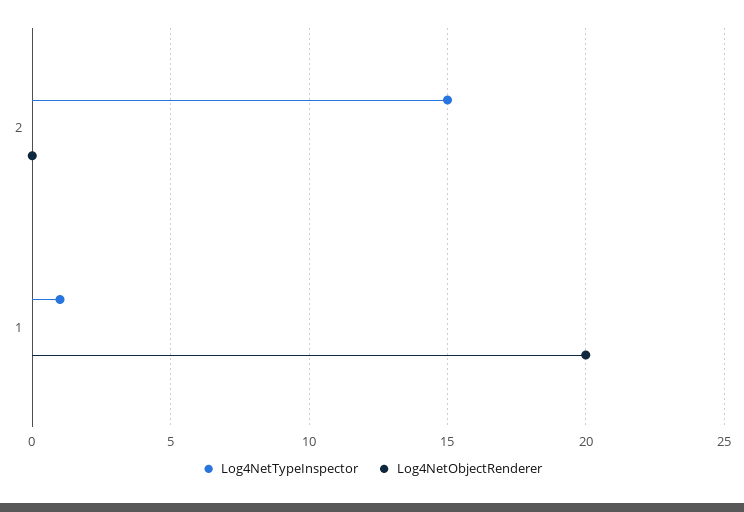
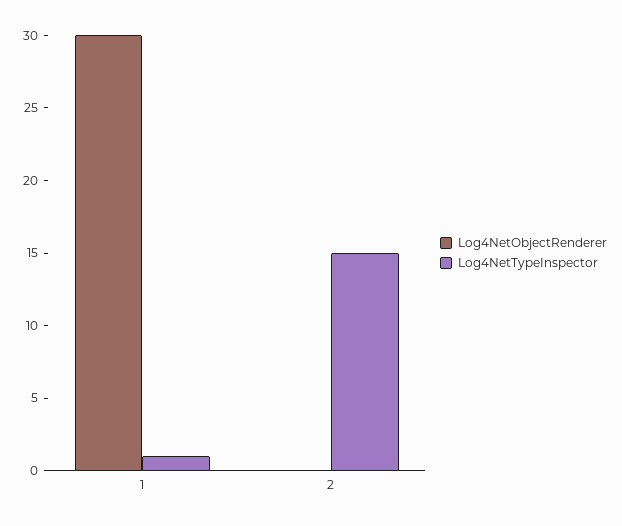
  {
    "Log4NetTypeInspector": {
      "2": 15,
      "1": 1
    },
    "Log4NetObjectRenderer": {
      "2": 0,
-     "1": 20
+     "1": 30
    }
  }

